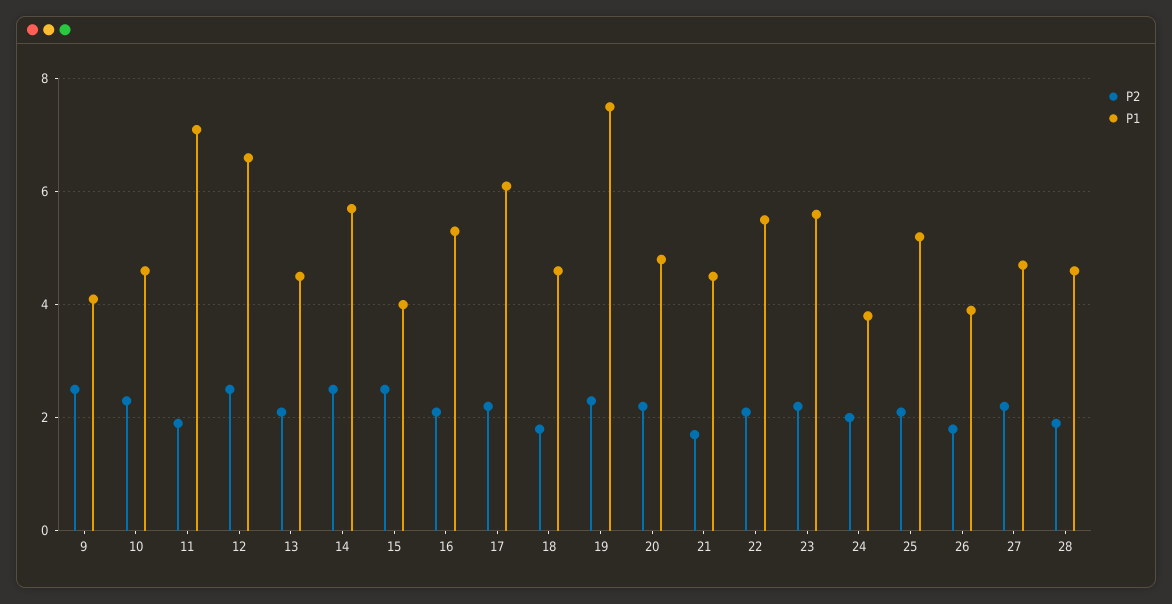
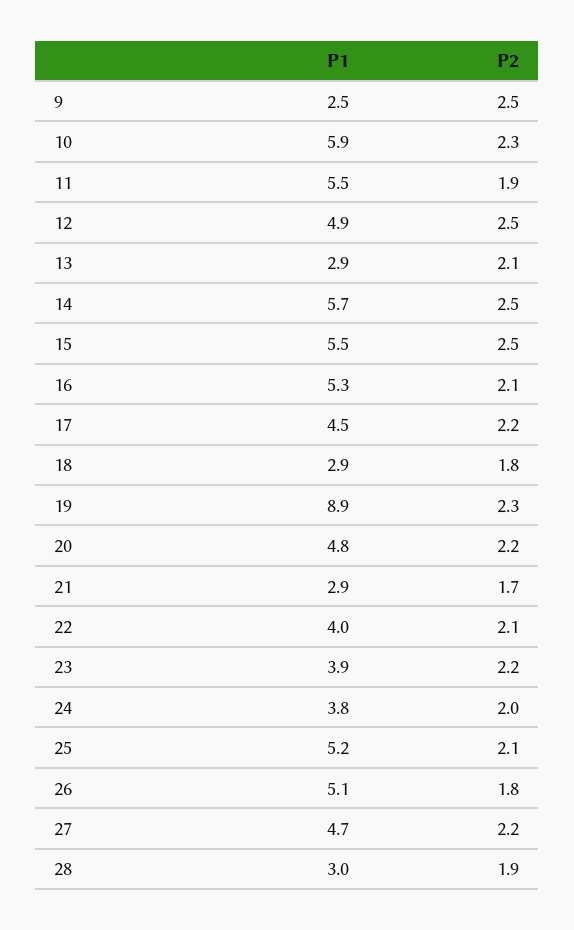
  {
    "P2": {
      "9": 2.5,
      "10": 2.3,
      "11": 1.9,
      "12": 2.5,
      "13": 2.1,
      "14": 2.5,
      "15": 2.5,
      "16": 2.1,
      "17": 2.2,
      "18": 1.8,
      "19": 2.3,
      "20": 2.2,
      "21": 1.7,
      "22": 2.1,
      "23": 2.2,
      "24": 2,
      "25": 2.1,
      "26": 1.8,
      "27": 2.2,
      "28": 1.9
    },
    "P1": {
-     "9": 4,
+     "9": 2.5,
-     "10": 4.5,
+     "10": 5.9,
-     "11": 7,
+     "11": 5.5,
-     "12": 6.5,
+     "12": 4.9,
-     "13": 4.5,
+     "13": 2.9,
      "14": 5.7,
-     "15": 4,
+     "15": 5.5,
      "16": 5.3,
-     "17": 6,
+     "17": 4.5,
-     "18": 4.5,
+     "18": 2.9,
-     "19": 7.5,
+     "19": 8.9,
      "20": 4.8,
-     "21": 4.5,
+     "21": 2.9,
-     "22": 5.5,
+     "22": 4,
-     "23": 5.5,
+     "23": 3.9,
      "24": 3.8,
      "25": 5.2,
-     "26": 4,
+     "26": 5.1,
      "27": 4.7,
-     "28": 4.5
+     "28": 3
    }
  }

